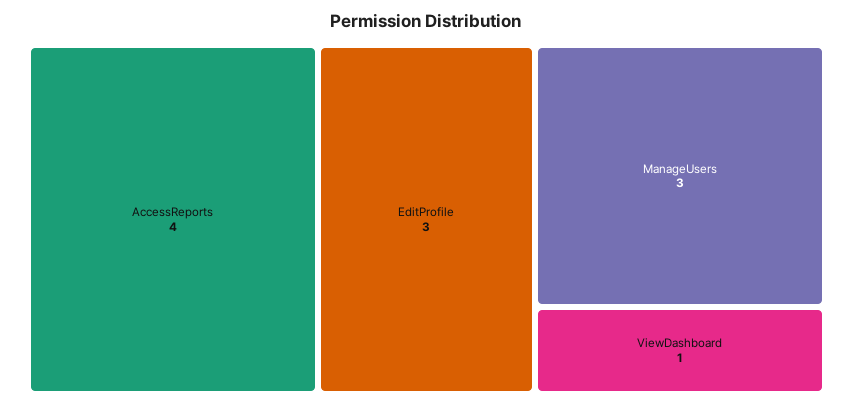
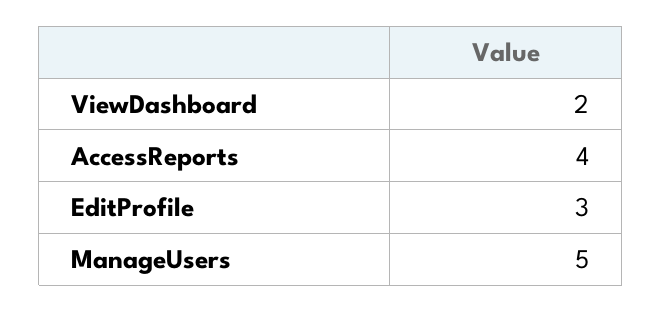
  {
    "AccessReports": 4,
    "EditProfile": 3,
-   "ManageUsers": 3,
+   "ManageUsers": 5,
-   "ViewDashboard": 1
+   "ViewDashboard": 2
  }

